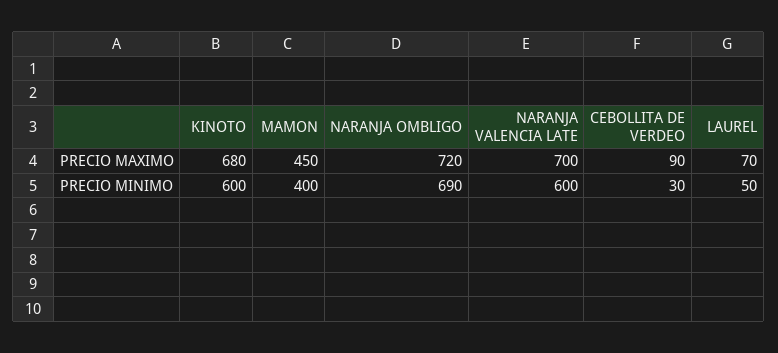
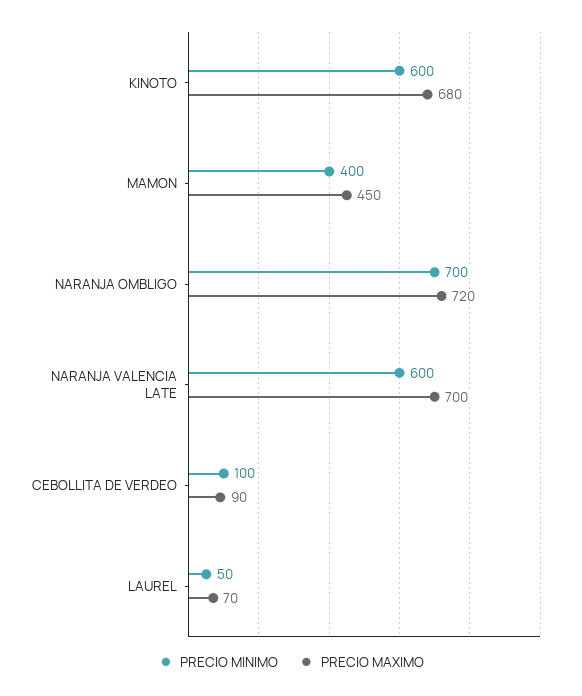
  {
    "PRECIO MAXIMO": {
      "KINOTO": 680,
      "MAMON": 450,
      "NARANJA OMBLIGO": 720,
      "NARANJA VALENCIA LATE": 700,
      "CEBOLLITA DE VERDEO": 90,
      "LAUREL": 70
    },
    "PRECIO MINIMO": {
      "KINOTO": 600,
      "MAMON": 400,
-     "NARANJA OMBLIGO": 690,
+     "NARANJA OMBLIGO": 700,
      "NARANJA VALENCIA LATE": 600,
-     "CEBOLLITA DE VERDEO": 30,
+     "CEBOLLITA DE VERDEO": 100,
      "LAUREL": 50
    }
  }

